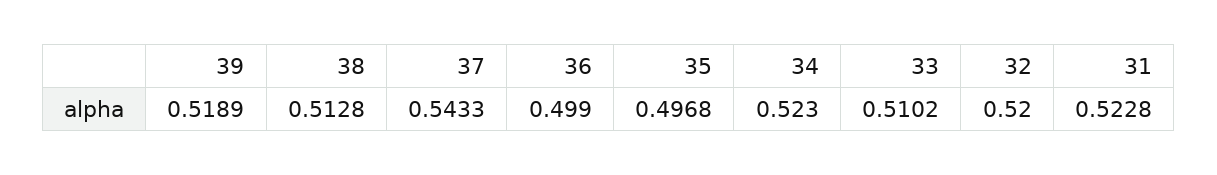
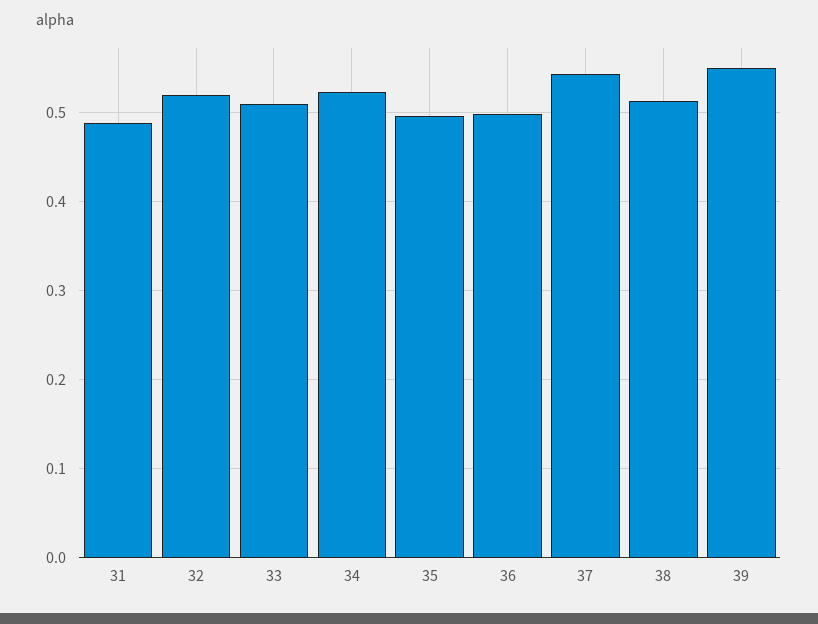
  {
-   "39": 0.5189,
+   "39": 0.55,
    "38": 0.5128,
    "37": 0.5433,
    "36": 0.499,
    "35": 0.4968,
    "34": 0.523,
    "33": 0.5102,
    "32": 0.52,
-   "31": 0.5228
+   "31": 0.49
  }

